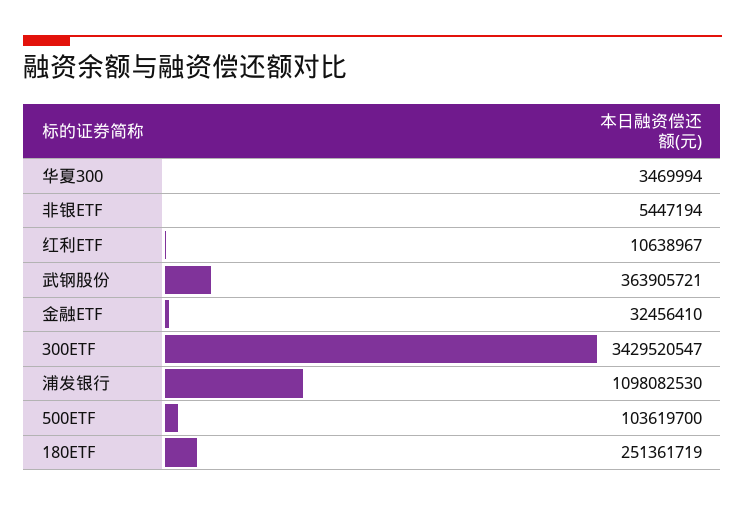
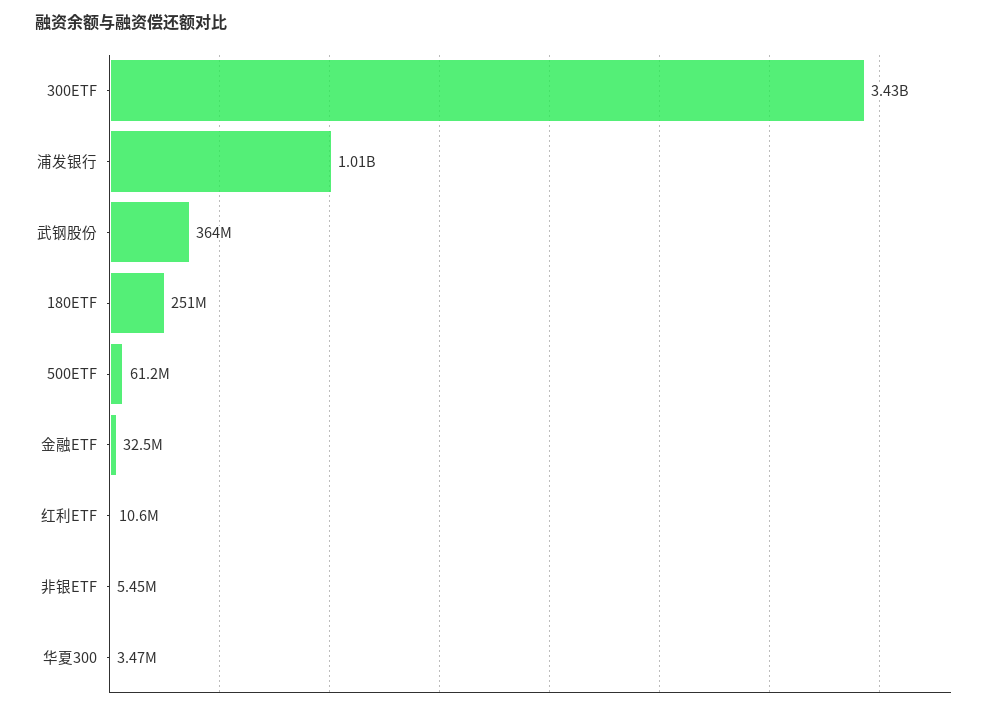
  {
    "华夏300": 3469994,
    "非银ETF": 5447194,
    "红利ETF": 10638967,
    "武钢股份": 363905721,
    "金融ETF": 32456410,
    "300ETF": 3429520547,
-   "浦发银行": 1098082530,
+   "浦发银行": 1010000000,
-   "500ETF": 103619700,
+   "500ETF": 61200000,
    "180ETF": 251361719
  }

